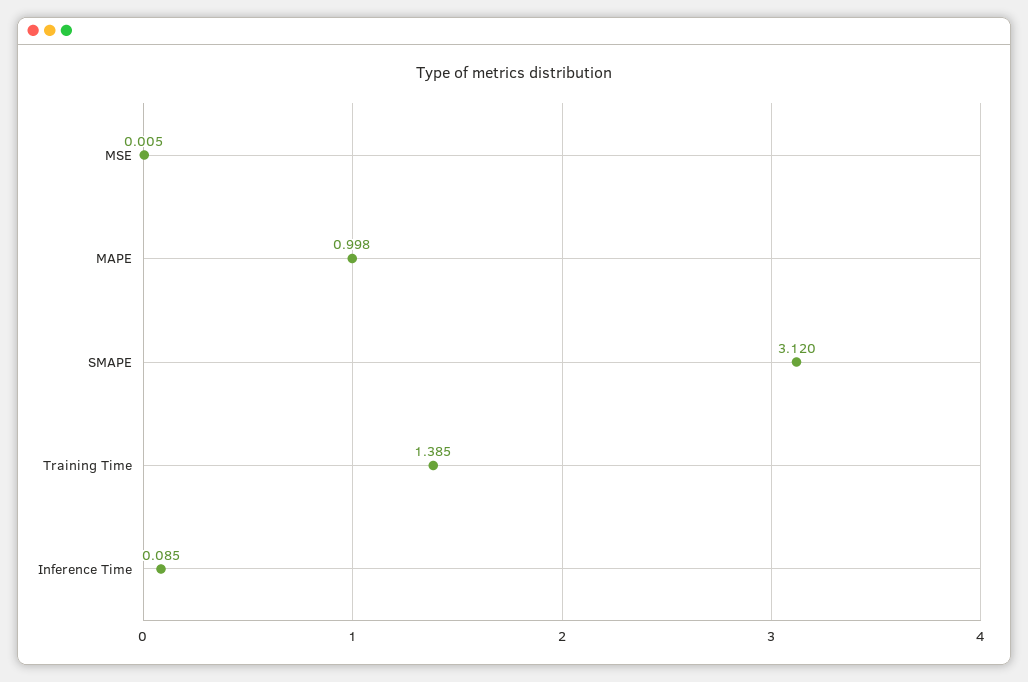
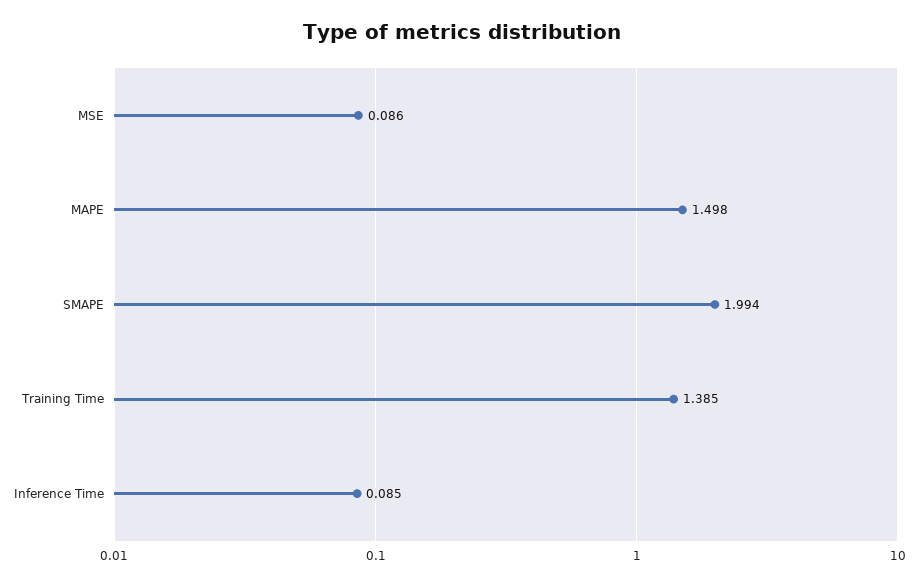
  {
-   "MSE": 0.005,
+   "MSE": 0.086,
-   "MAPE": 0.998,
+   "MAPE": 1.498,
-   "SMAPE": 3.12,
+   "SMAPE": 1.994,
    "Training Time": 1.385,
    "Inference Time": 0.085
  }

